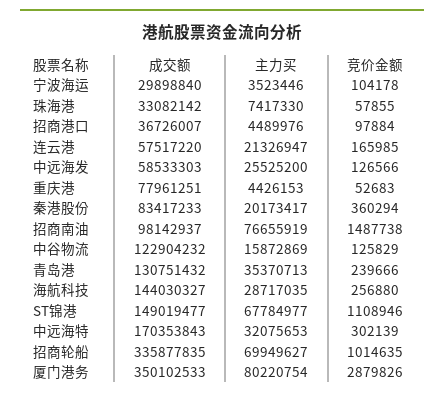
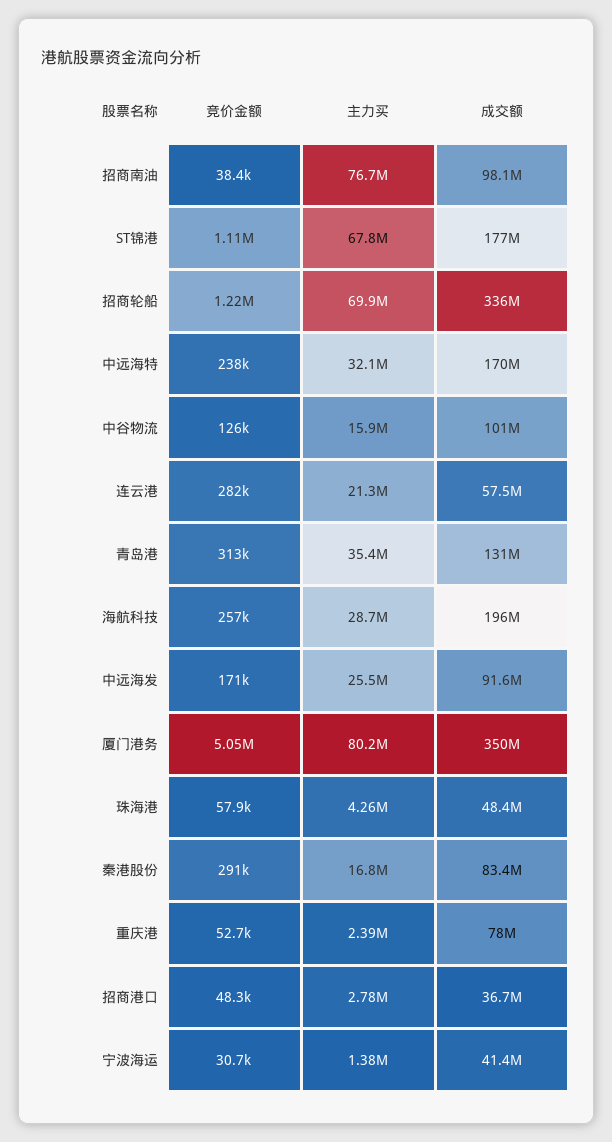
  {
    "成交额": {
-     "宁波海运": 29898840,
+     "宁波海运": 41400000,
-     "珠海港": 33082142,
+     "珠海港": 48400000,
      "招商港口": 36726007,
      "连云港": 57517220,
-     "中远海发": 58533303,
+     "中远海发": 91600000,
      "重庆港": 77961251,
      "秦港股份": 83417233,
      "招商南油": 98142937,
-     "中谷物流": 122904232,
+     "中谷物流": 101000000,
      "青岛港": 130751432,
-     "海航科技": 144030327,
+     "海航科技": 196000000,
-     "ST锦港": 149019477,
+     "ST锦港": 177000000,
      "中远海特": 170353843,
      "招商轮船": 335877835,
      "厦门港务": 350102533
    },
    "主力买": {
-     "宁波海运": 3523446,
+     "宁波海运": 1380000,
-     "珠海港": 7417330,
+     "珠海港": 4260000,
-     "招商港口": 4489976,
+     "招商港口": 2780000,
      "连云港": 21326947,
      "中远海发": 25525200,
-     "重庆港": 4426153,
+     "重庆港": 2390000,
-     "秦港股份": 20173417,
+     "秦港股份": 16800000,
      "招商南油": 76655919,
      "中谷物流": 15872869,
      "青岛港": 35370713,
      "海航科技": 28717035,
      "ST锦港": 67784977,
      "中远海特": 32075653,
      "招商轮船": 69949627,
      "厦门港务": 80220754
    },
    "竞价金额": {
-     "宁波海运": 104178,
+     "宁波海运": 30700,
      "珠海港": 57855,
-     "招商港口": 97884,
+     "招商港口": 48300,
-     "连云港": 165985,
+     "连云港": 282000,
-     "中远海发": 126566,
+     "中远海发": 171000,
      "重庆港": 52683,
-     "秦港股份": 360294,
+     "秦港股份": 291000,
-     "招商南油": 1487738,
+     "招商南油": 38400,
      "中谷物流": 125829,
-     "青岛港": 239666,
+     "青岛港": 313000,
      "海航科技": 256880,
      "ST锦港": 1108946,
-     "中远海特": 302139,
+     "中远海特": 238000,
-     "招商轮船": 1014635,
+     "招商轮船": 1220000,
-     "厦门港务": 2879826
+     "厦门港务": 5050000
    }
  }

